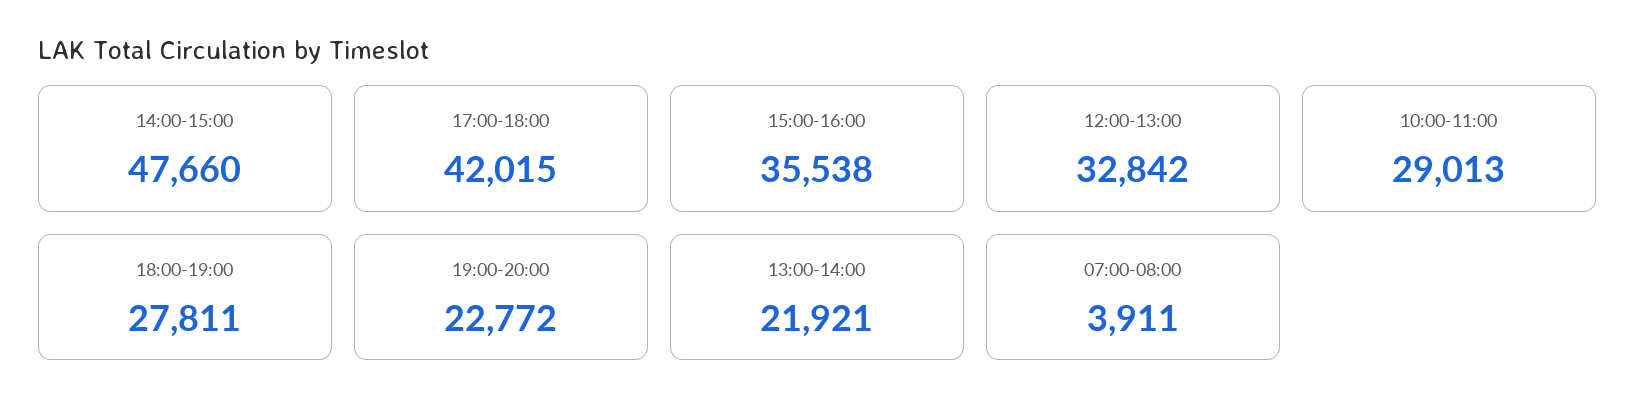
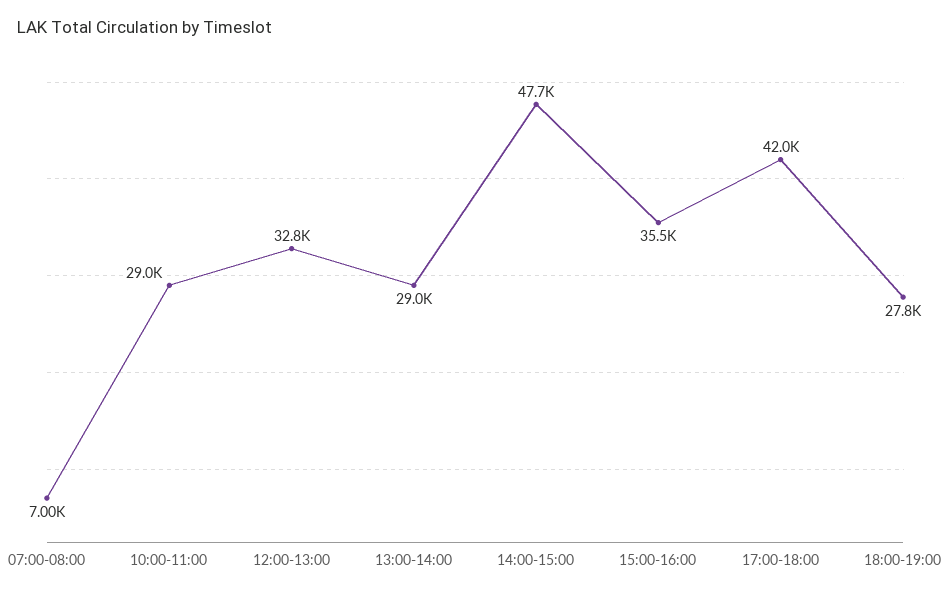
  {
    "14:00-15:00": 47660,
    "17:00-18:00": 42015,
    "15:00-16:00": 35538,
    "12:00-13:00": 32842,
    "10:00-11:00": 29013,
    "18:00-19:00": 27811,
-   "19:00-20:00": 22772,
-   "13:00-14:00": 21921,
+   "13:00-14:00": 29000,
-   "07:00-08:00": 3911
+   "07:00-08:00": 7000
  }

